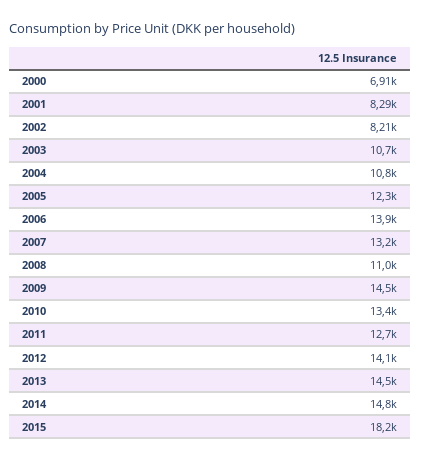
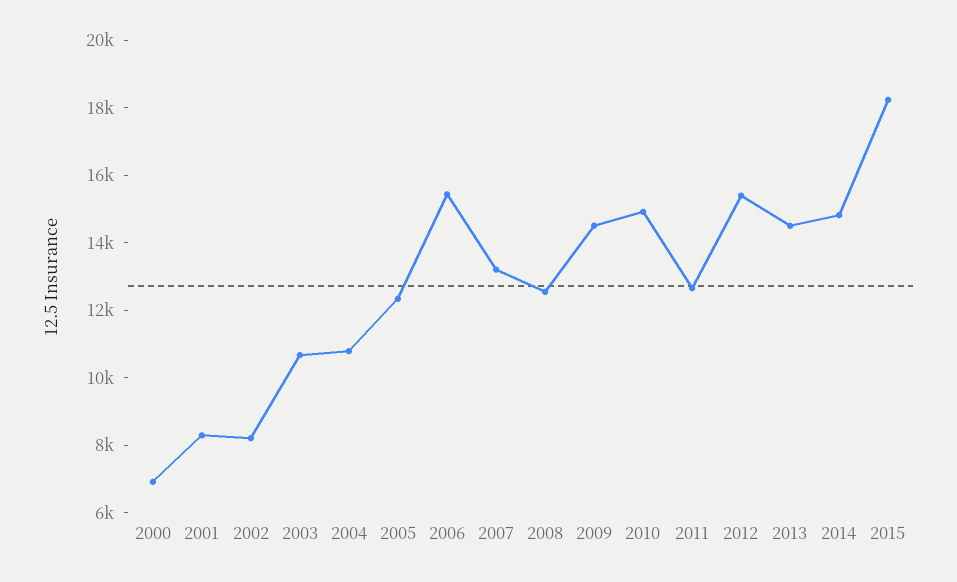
  {
    "2000": 6910,
    "2001": 8290,
    "2002": 8210,
    "2003": 10700,
    "2004": 10800,
    "2005": 12300,
-   "2006": 13900,
+   "2006": 15500,
    "2007": 13200,
-   "2008": 11000,
+   "2008": 12500,
    "2009": 14500,
-   "2010": 13400,
+   "2010": 15000,
    "2011": 12700,
-   "2012": 14100,
+   "2012": 15500,
    "2013": 14500,
    "2014": 14800,
    "2015": 18200
  }

